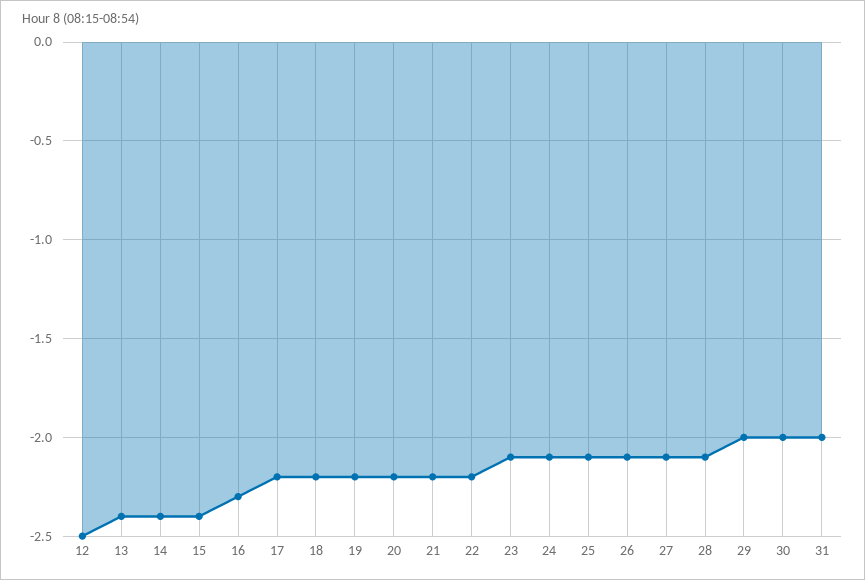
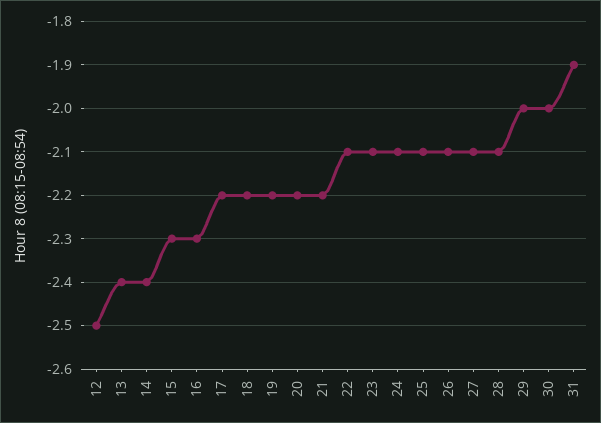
  {
    "12": -2.5,
    "13": -2.4,
    "14": -2.4,
-   "15": -2.4,
+   "15": -2.3,
    "16": -2.3,
    "17": -2.2,
    "18": -2.2,
    "19": -2.2,
    "20": -2.2,
    "21": -2.2,
-   "22": -2.2,
+   "22": -2.1,
    "23": -2.1,
    "24": -2.1,
    "25": -2.1,
    "26": -2.1,
    "27": -2.1,
    "28": -2.1,
    "29": -2,
    "30": -2,
-   "31": -2
+   "31": -1.9
  }

